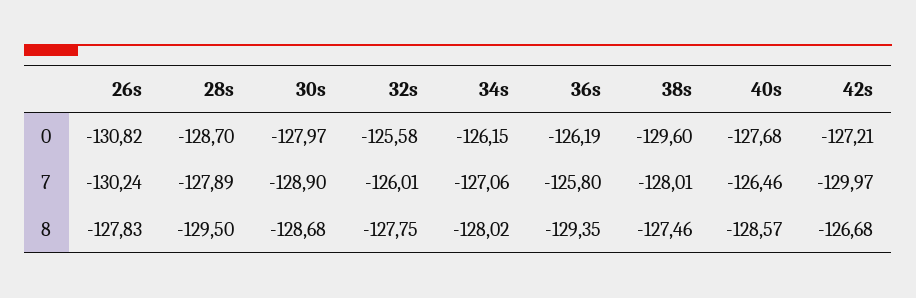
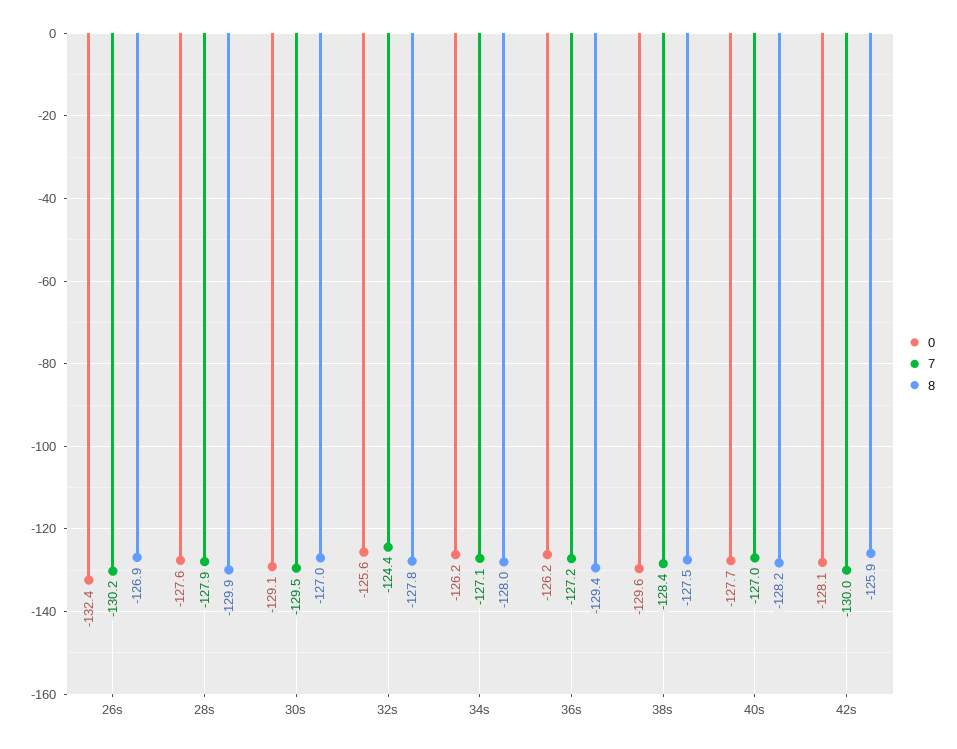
  {
    "0": {
-     "26s": -130.82,
+     "26s": -132.4,
-     "28s": -128.7,
+     "28s": -127.6,
-     "30s": -127.97,
+     "30s": -129.1,
      "32s": -125.58,
      "34s": -126.15,
      "36s": -126.19,
      "38s": -129.6,
      "40s": -127.68,
-     "42s": -127.21
+     "42s": -128.1
    },
    "7": {
      "26s": -130.24,
      "28s": -127.89,
-     "30s": -128.9,
+     "30s": -129.5,
-     "32s": -126.01,
+     "32s": -124.4,
      "34s": -127.06,
-     "36s": -125.8,
+     "36s": -127.2,
-     "38s": -128.01,
+     "38s": -128.4,
-     "40s": -126.46,
+     "40s": -127,
      "42s": -129.97
    },
    "8": {
-     "26s": -127.83,
+     "26s": -126.9,
-     "28s": -129.5,
+     "28s": -129.9,
-     "30s": -128.68,
+     "30s": -127,
      "32s": -127.75,
      "34s": -128.02,
      "36s": -129.35,
      "38s": -127.46,
-     "40s": -128.57,
+     "40s": -128.2,
-     "42s": -126.68
+     "42s": -125.9
    }
  }

